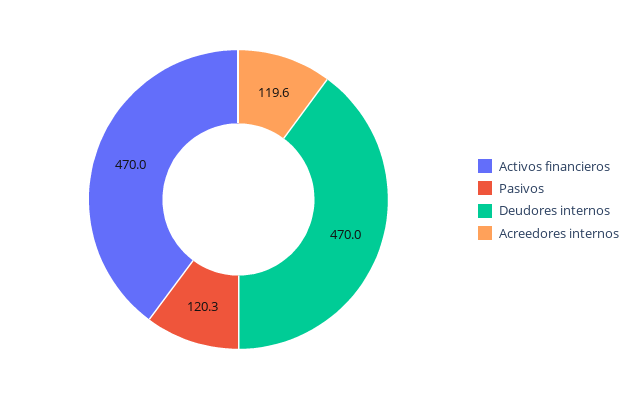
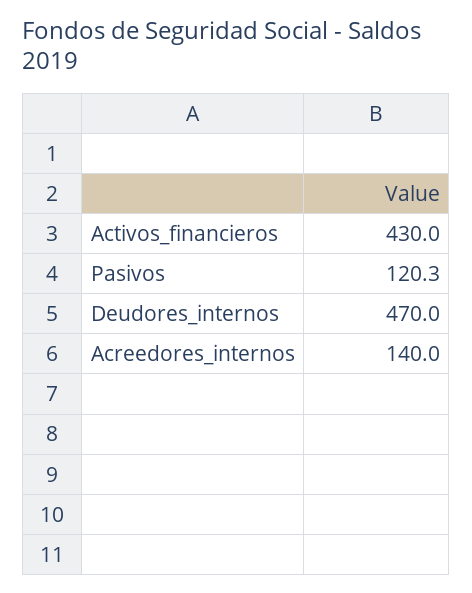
  {
-   "Activos financieros": 470,
+   "Activos financieros": 430,
    "Pasivos": 120.3,
    "Deudores internos": 470,
-   "Acreedores internos": 119.6
+   "Acreedores internos": 140
  }

